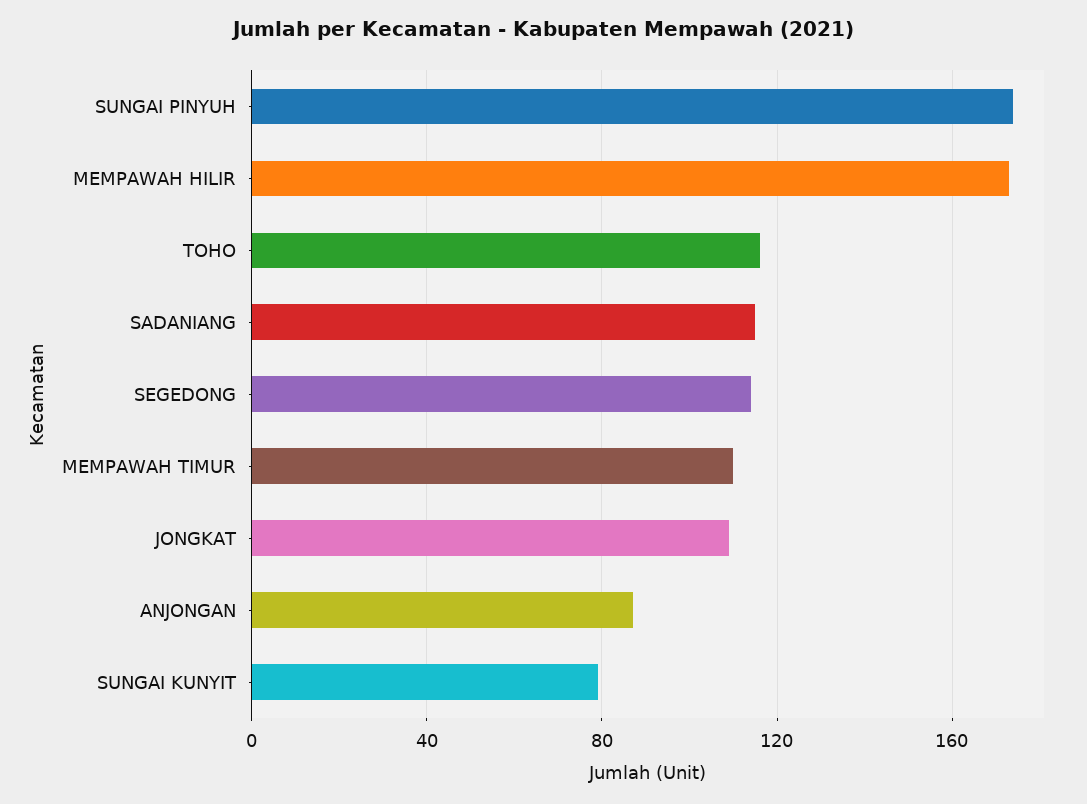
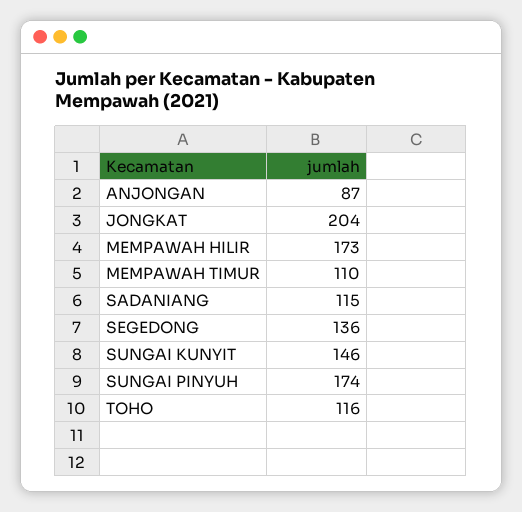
  {
    "SUNGAI PINYUH": 174,
    "MEMPAWAH HILIR": 173,
    "TOHO": 116,
    "SADANIANG": 115,
-   "SEGEDONG": 115,
+   "SEGEDONG": 136,
    "MEMPAWAH TIMUR": 110,
-   "JONGKAT": 110,
+   "JONGKAT": 204,
    "ANJONGAN": 87,
-   "SUNGAI KUNYIT": 80
+   "SUNGAI KUNYIT": 146
  }

